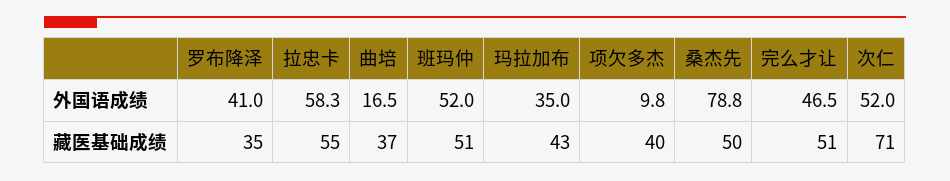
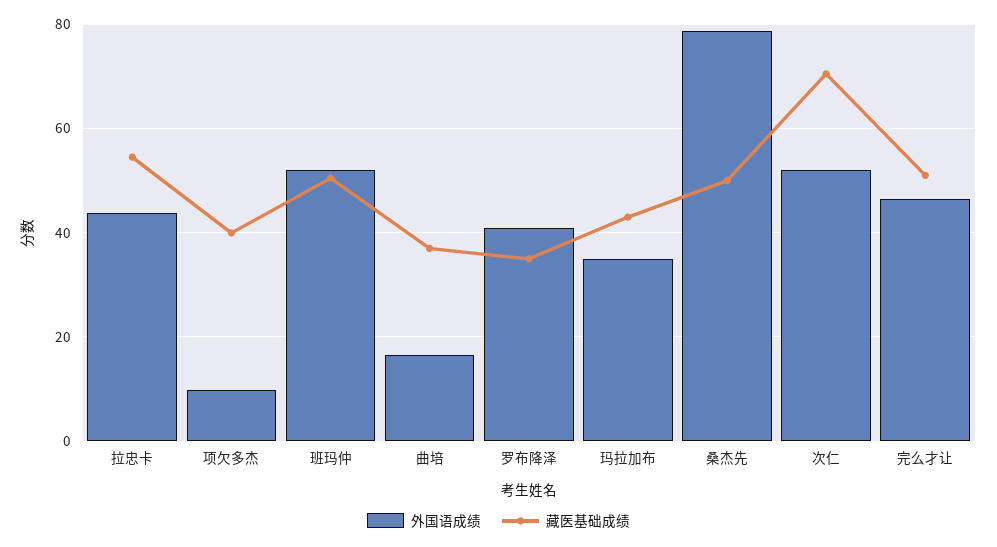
  {
    "外国语成绩": {
      "罗布降泽": 41,
-     "拉忠卡": 58.3,
+     "拉忠卡": 44,
      "曲培": 16.5,
      "班玛仲": 52,
      "玛拉加布": 35,
      "项欠多杰": 9.8,
      "桑杰先": 78.8,
      "完么才让": 46.5,
      "次仁": 52
    },
    "藏医基础成绩": {
      "罗布降泽": 35,
      "拉忠卡": 55,
      "曲培": 37,
      "班玛仲": 51,
      "玛拉加布": 43,
      "项欠多杰": 40,
      "桑杰先": 50,
      "完么才让": 51,
      "次仁": 71
    }
  }

